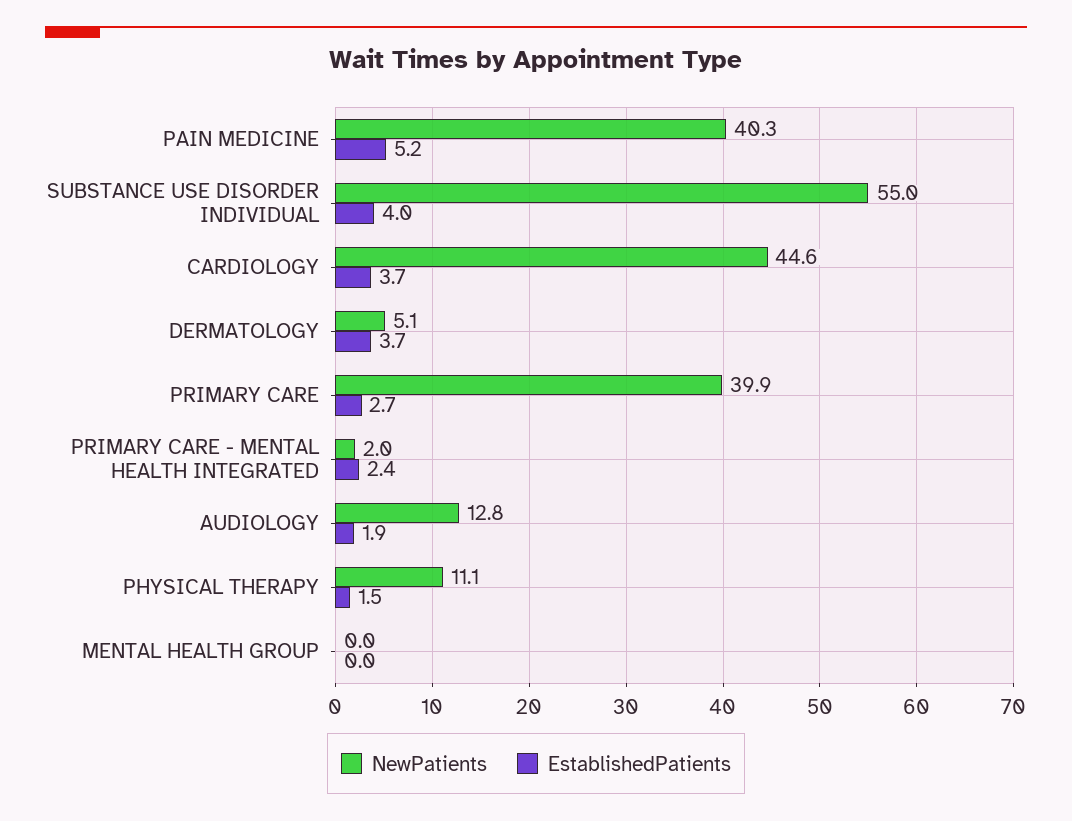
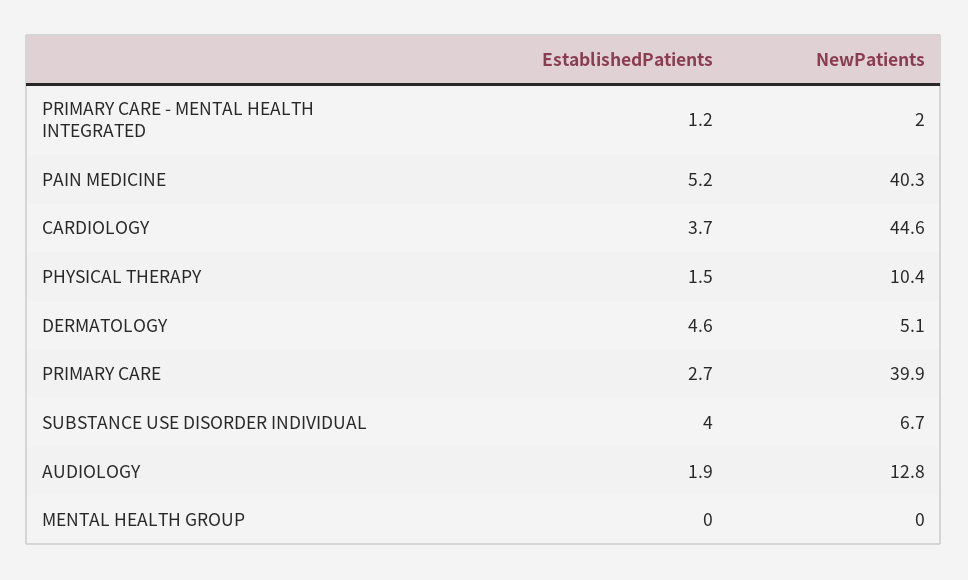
  {
    "NewPatients": {
      "PAIN MEDICINE": 40.3,
-     "SUBSTANCE USE DISORDER INDIVIDUAL": 55,
+     "SUBSTANCE USE DISORDER INDIVIDUAL": 6.7,
      "CARDIOLOGY": 44.6,
      "DERMATOLOGY": 5.1,
      "PRIMARY CARE": 39.9,
      "PRIMARY CARE - MENTAL HEALTH INTEGRATED": 2,
      "AUDIOLOGY": 12.8,
-     "PHYSICAL THERAPY": 11.1,
+     "PHYSICAL THERAPY": 10.4,
      "MENTAL HEALTH GROUP": 0
    },
    "EstablishedPatients": {
      "PAIN MEDICINE": 5.2,
      "SUBSTANCE USE DISORDER INDIVIDUAL": 4,
      "CARDIOLOGY": 3.7,
-     "DERMATOLOGY": 3.7,
+     "DERMATOLOGY": 4.6,
      "PRIMARY CARE": 2.7,
-     "PRIMARY CARE - MENTAL HEALTH INTEGRATED": 2.4,
+     "PRIMARY CARE - MENTAL HEALTH INTEGRATED": 1.2,
      "AUDIOLOGY": 1.9,
      "PHYSICAL THERAPY": 1.5,
      "MENTAL HEALTH GROUP": 0
    }
  }

